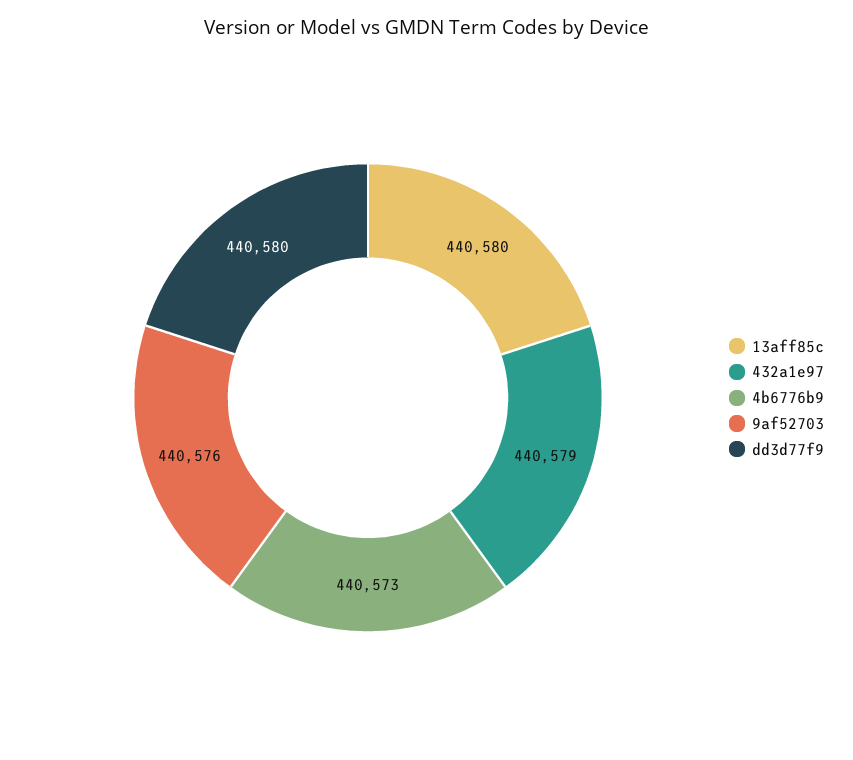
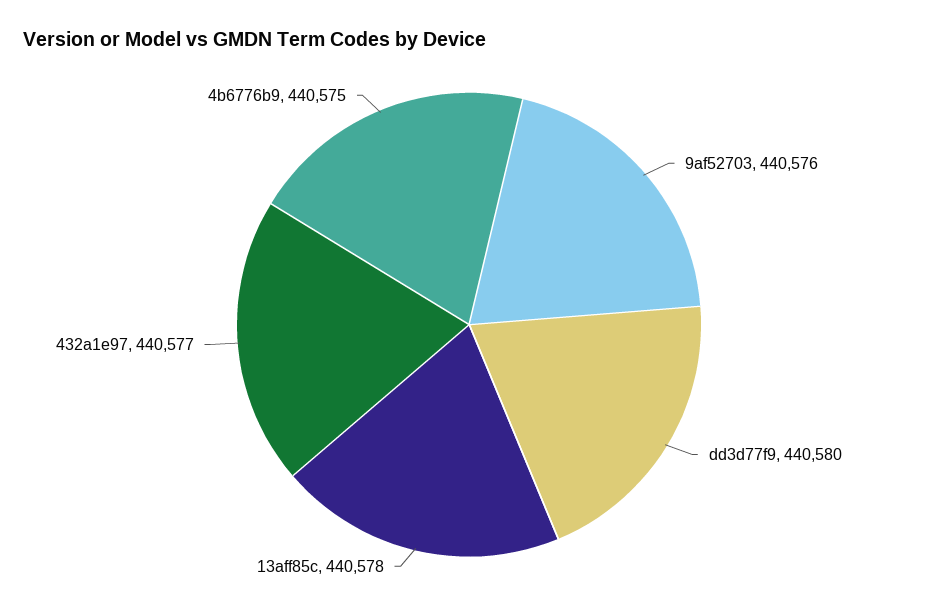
  {
-   "13aff85c": 440580,
+   "13aff85c": 440578,
-   "432a1e97": 440579,
+   "432a1e97": 440577,
-   "4b6776b9": 440573,
+   "4b6776b9": 440575,
    "9af52703": 440576,
    "dd3d77f9": 440580
  }

